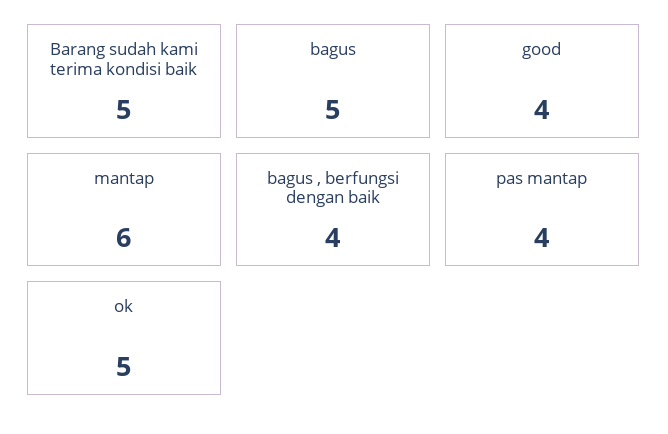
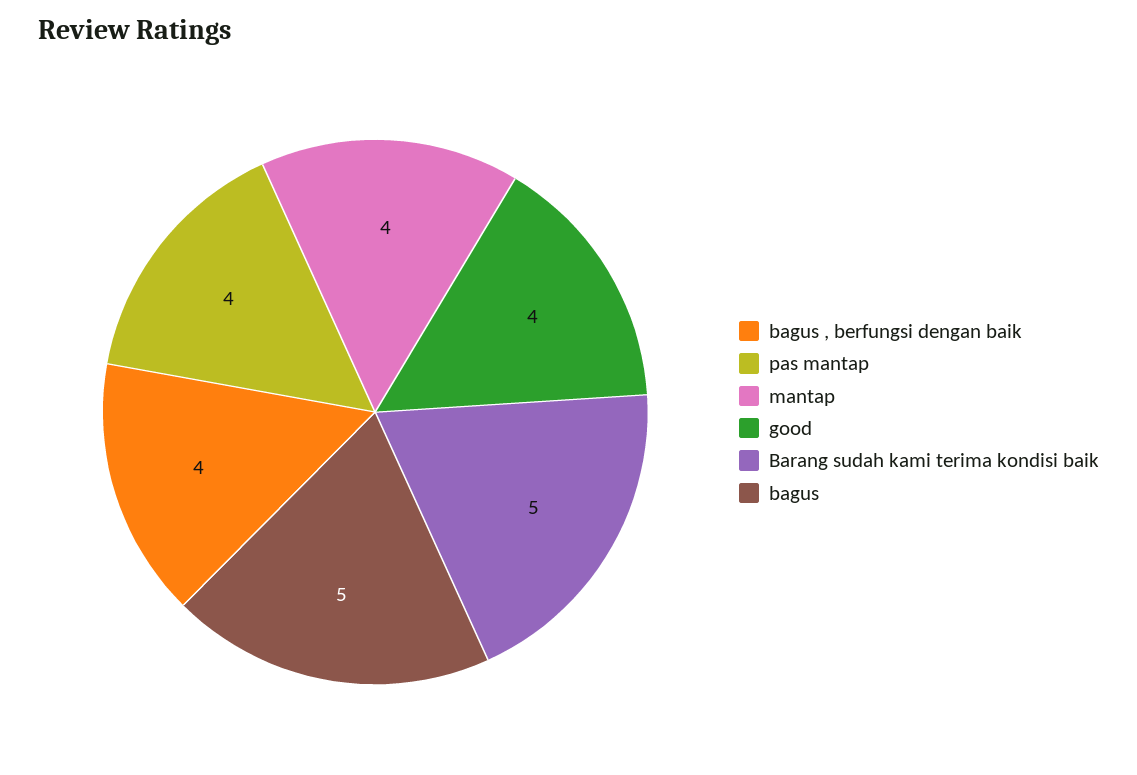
  {
    "Barang sudah kami terima kondisi baik": 5,
    "bagus": 5,
    "good": 4,
-   "mantap": 6,
+   "mantap": 4,
    "bagus , berfungsi dengan baik": 4,
-   "pas mantap": 4,
+   "pas mantap": 4
-   "ok": 5
  }

